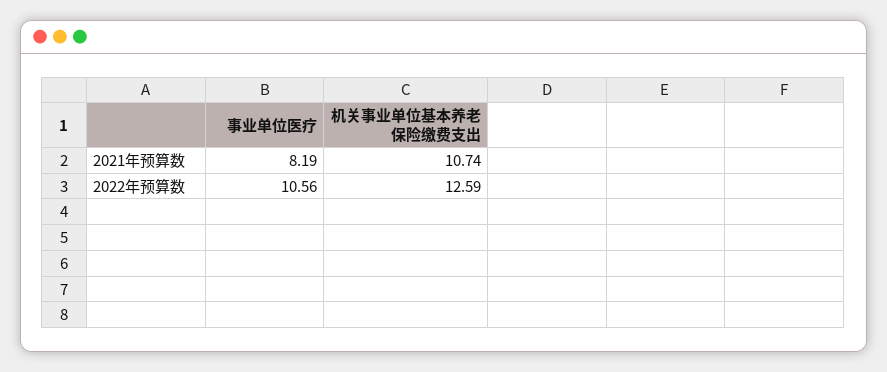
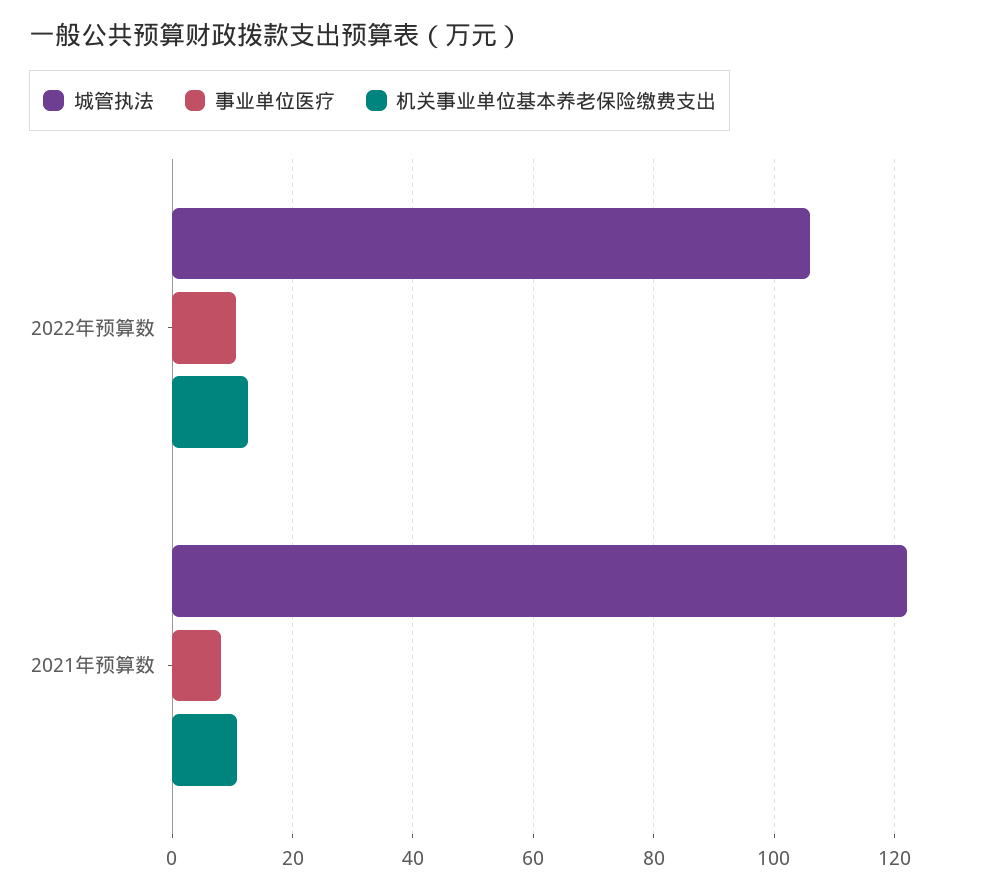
  {
    "事业单位医疗": {
      "2021年预算数": 8.19,
      "2022年预算数": 10.56
    },
    "机关事业单位基本养老保险缴费支出": {
      "2021年预算数": 10.74,
      "2022年预算数": 12.59
-   }
+   },
+   "城管执法": {
+     "2022年预算数": 106,
+     "2021年预算数": 122
+   }
  }

